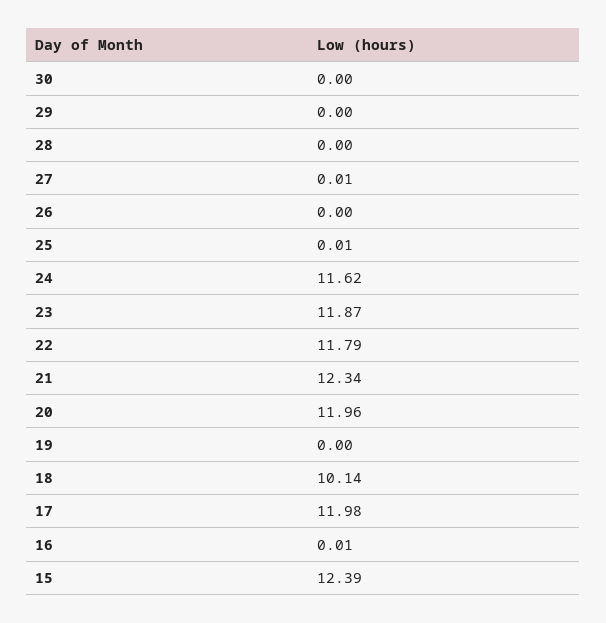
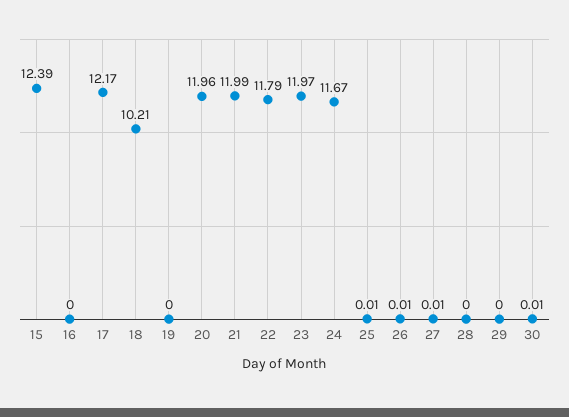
  {
-   "30": 0,
+   "30": 0.01,
    "29": 0,
    "28": 0,
    "27": 0.01,
-   "26": 0,
+   "26": 0.01,
    "25": 0.01,
-   "24": 11.62,
+   "24": 11.67,
-   "23": 11.87,
+   "23": 11.97,
    "22": 11.79,
-   "21": 12.34,
+   "21": 11.99,
    "20": 11.96,
    "19": 0,
-   "18": 10.14,
+   "18": 10.21,
-   "17": 11.98,
+   "17": 12.17,
-   "16": 0.01,
+   "16": 0,
    "15": 12.39
  }

